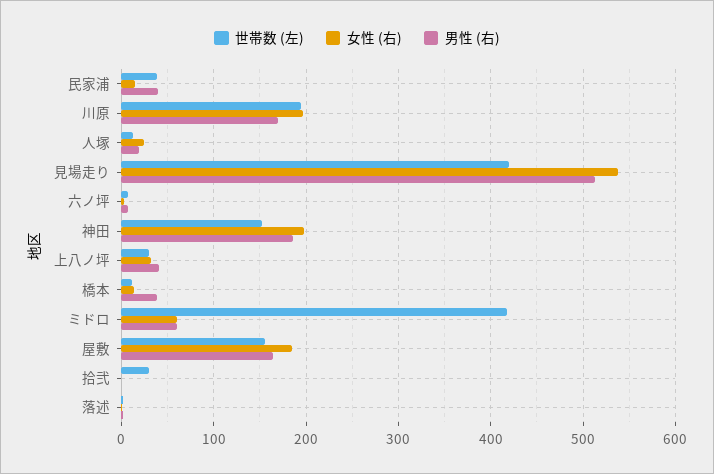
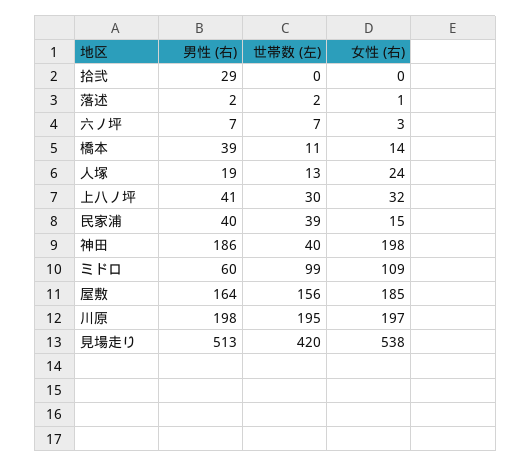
  {
    "世帯数 (左)": {
      "民家浦": 39,
      "川原": 195,
      "人塚": 13,
      "見場走り": 420,
      "六ノ坪": 7,
-     "神田": 150,
+     "神田": 40,
      "上八ノ坪": 30,
      "橋本": 11,
-     "ミドロ": 420,
+     "ミドロ": 99,
      "屋敷": 156,
-     "拾弐": 30,
+     "拾弐": 0,
      "落述": 2
    },
    "女性 (右)": {
      "民家浦": 15,
      "川原": 197,
      "人塚": 24,
      "見場走り": 538,
      "六ノ坪": 3,
      "神田": 198,
      "上八ノ坪": 32,
      "橋本": 14,
-     "ミドロ": 60,
+     "ミドロ": 109,
      "屋敷": 185,
      "拾弐": 0,
      "落述": 1
    },
    "男性 (右)": {
      "民家浦": 40,
-     "川原": 170,
+     "川原": 198,
      "人塚": 19,
      "見場走り": 513,
      "六ノ坪": 7,
      "神田": 186,
      "上八ノ坪": 41,
      "橋本": 39,
      "ミドロ": 60,
      "屋敷": 164,
-     "拾弐": 0,
+     "拾弐": 29,
      "落述": 2
    }
  }

